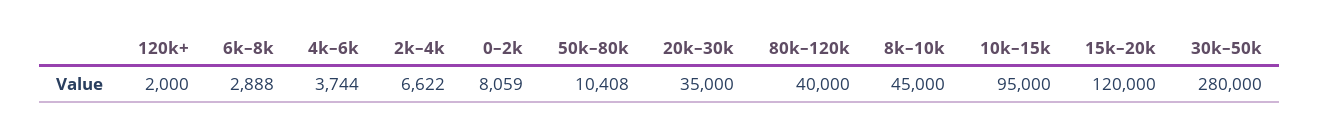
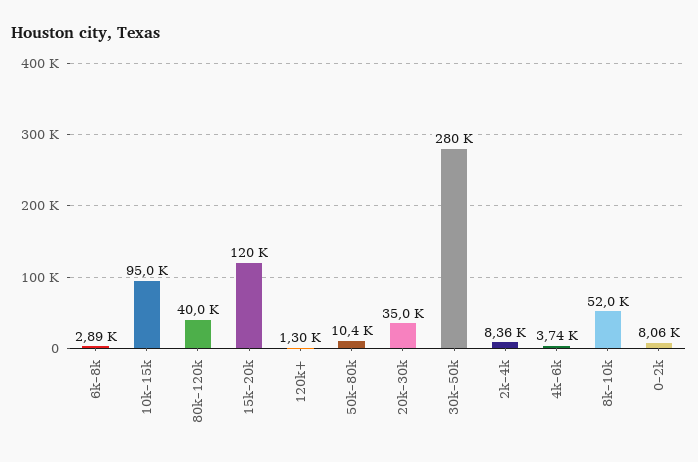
  {
-   "120k+": 2000,
+   "120k+": 1300,
    "6k–8k": 2888,
    "4k–6k": 3744,
-   "2k–4k": 6622,
+   "2k–4k": 8360,
    "0–2k": 8059,
    "50k–80k": 10408,
    "20k–30k": 35000,
    "80k–120k": 40000,
-   "8k–10k": 45000,
+   "8k–10k": 52000,
    "10k–15k": 95000,
    "15k–20k": 120000,
    "30k–50k": 280000
  }

